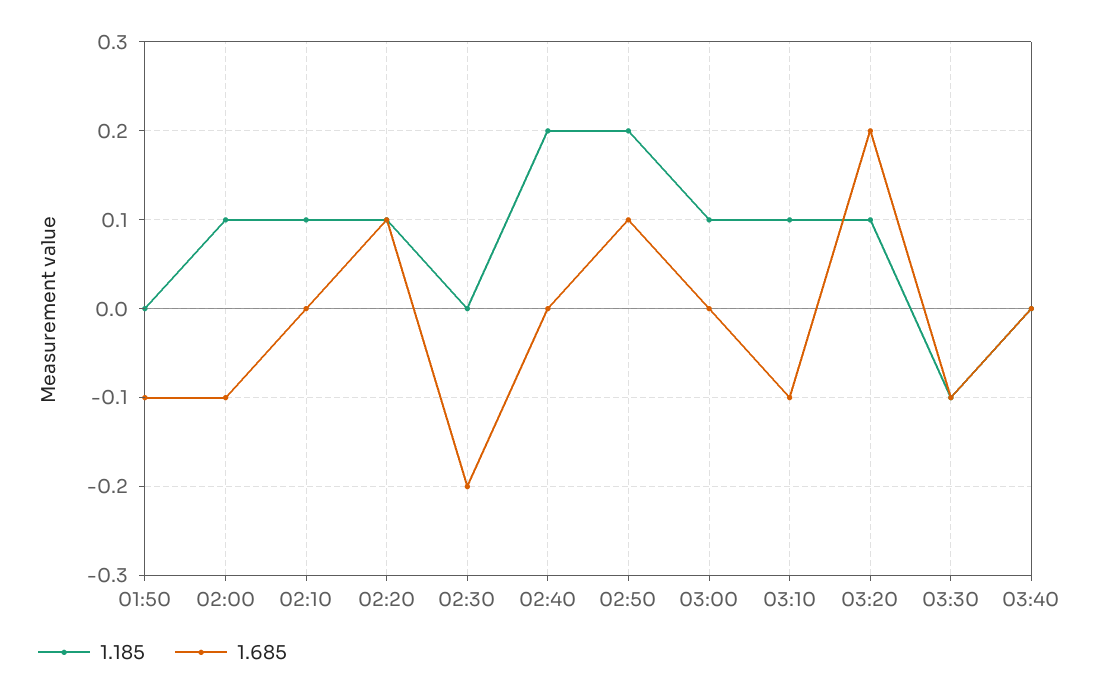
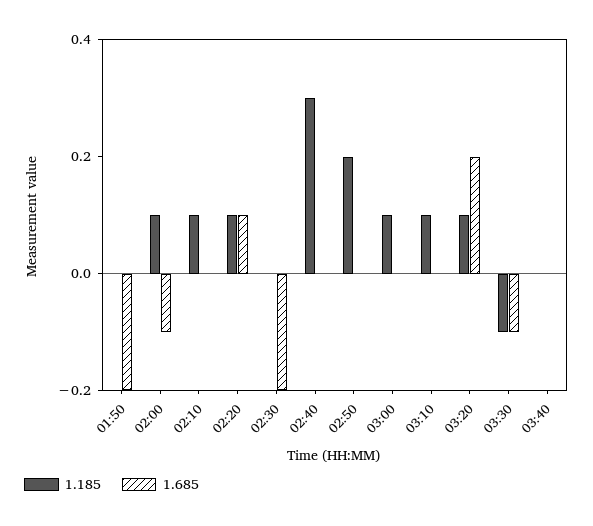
  {
    "1.185": {
      "01:50": 0,
      "02:00": 0.1,
      "02:10": 0.1,
      "02:20": 0.1,
      "02:30": 0,
-     "02:40": 0.2,
+     "02:40": 0.3,
      "02:50": 0.2,
      "03:00": 0.1,
      "03:10": 0.1,
      "03:20": 0.1,
      "03:30": -0.1,
      "03:40": 0
    },
    "1.685": {
-     "01:50": -0.1,
+     "01:50": -0.2,
      "02:00": -0.1,
      "02:10": 0,
      "02:20": 0.1,
      "02:30": -0.2,
      "02:40": 0,
-     "02:50": 0.1,
+     "02:50": 0,
      "03:00": 0,
-     "03:10": -0.1,
+     "03:10": 0,
      "03:20": 0.2,
      "03:30": -0.1,
      "03:40": 0
    }
  }

